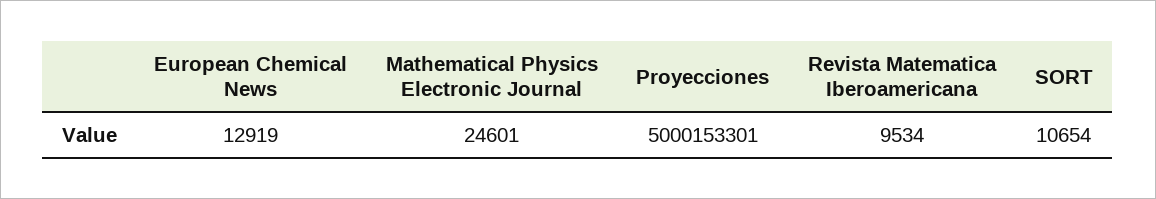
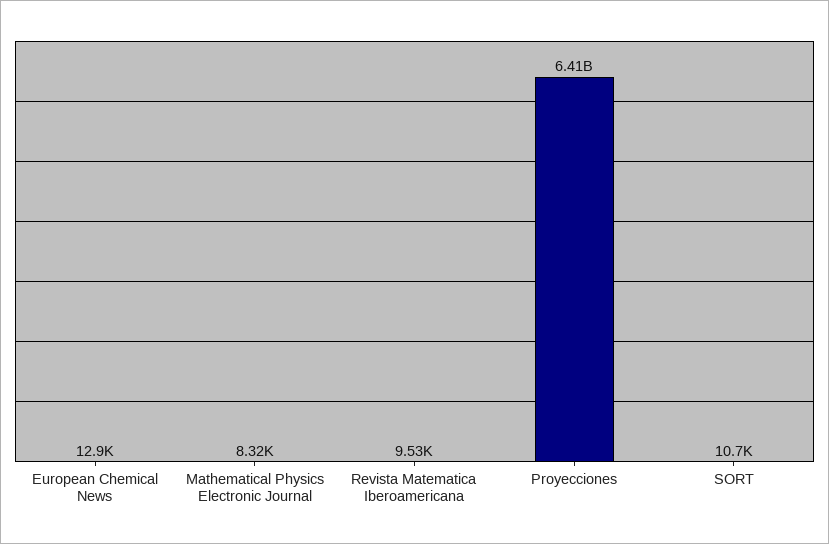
  {
    "European Chemical News": 12919,
-   "Mathematical Physics Electronic Journal": 24601,
+   "Mathematical Physics Electronic Journal": 8320,
-   "Proyecciones": 5000153301,
+   "Proyecciones": 6410000000,
    "Revista Matematica Iberoamericana": 9534,
    "SORT": 10654
  }

